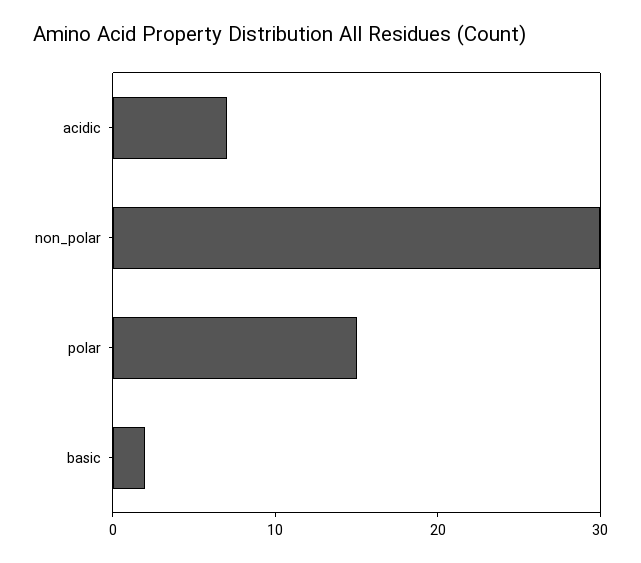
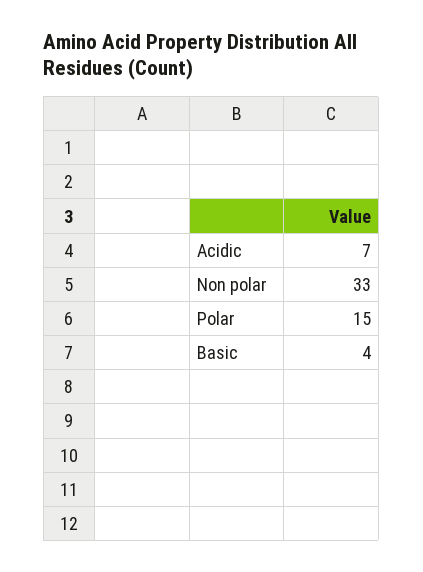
  {
    "acidic": 7,
-   "non_polar": 30,
+   "non_polar": 33,
    "polar": 15,
-   "basic": 2
+   "basic": 4
  }

